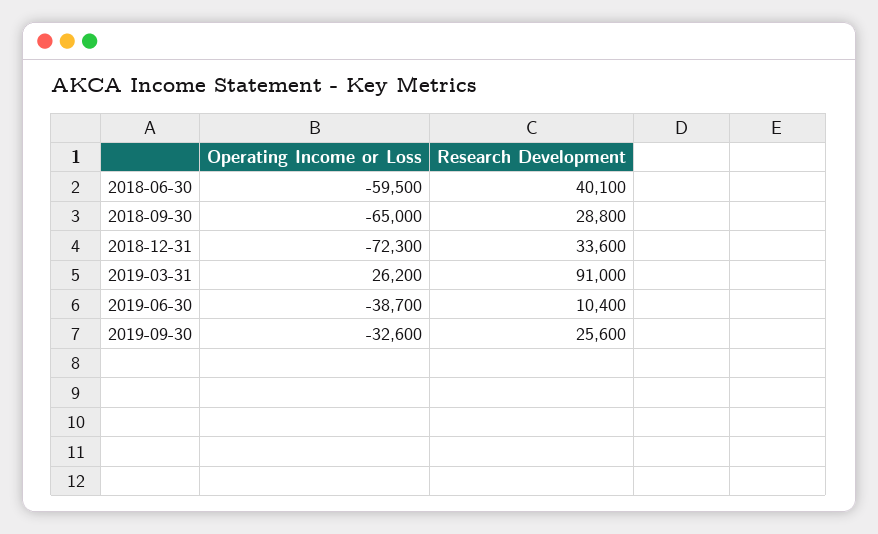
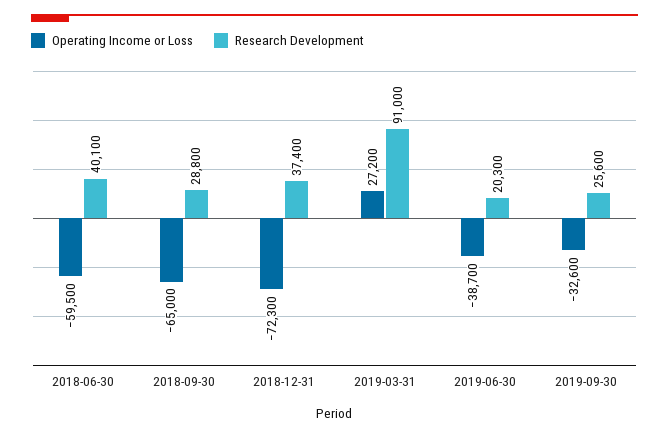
  {
    "Operating Income or Loss": {
      "2018-06-30": -59500,
      "2018-09-30": -65000,
      "2018-12-31": -72300,
-     "2019-03-31": 26200,
+     "2019-03-31": 27200,
      "2019-06-30": -38700,
      "2019-09-30": -32600
    },
    "Research Development": {
      "2018-06-30": 40100,
      "2018-09-30": 28800,
-     "2018-12-31": 33600,
+     "2018-12-31": 37400,
      "2019-03-31": 91000,
-     "2019-06-30": 10400,
+     "2019-06-30": 20300,
      "2019-09-30": 25600
    }
  }

